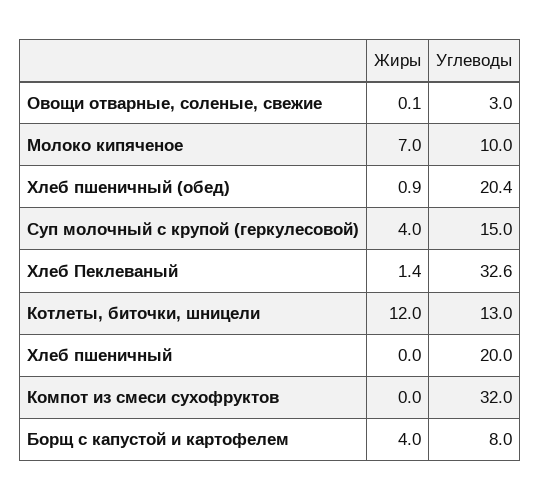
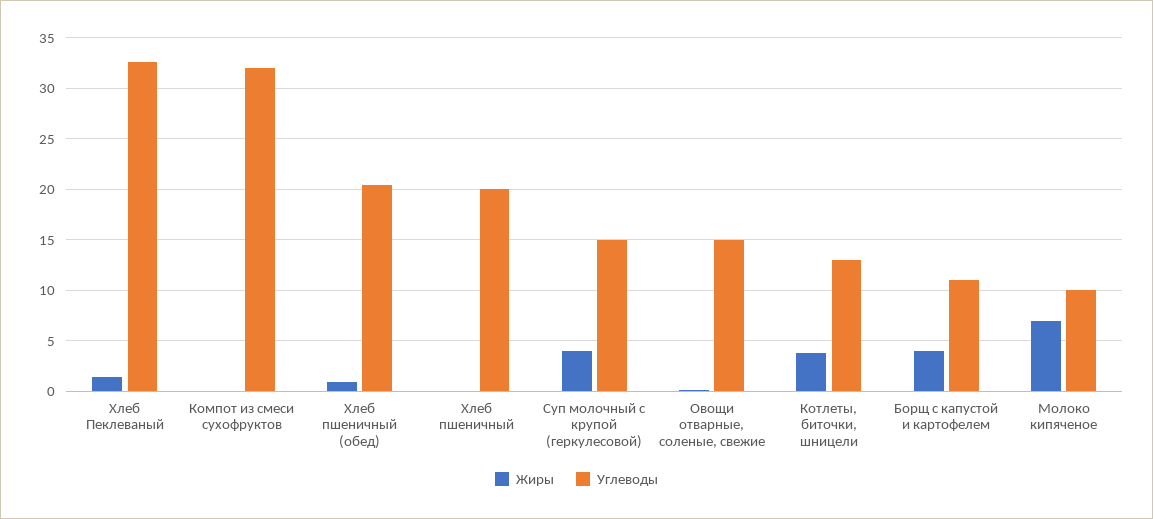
  {
    "Жиры": {
      "Овощи отварные, соленые, свежие": 0.1,
      "Молоко кипяченое": 7,
      "Хлеб пшеничный (обед)": 0.9,
      "Суп молочный с крупой (геркулесовой)": 4,
      "Хлеб Пеклеваный": 1.4,
-     "Котлеты, биточки, шницели": 12,
+     "Котлеты, биточки, шницели": 4,
      "Хлеб пшеничный": 0,
      "Компот из смеси сухофруктов": 0,
      "Борщ с капустой и картофелем": 4
    },
    "Углеводы": {
-     "Овощи отварные, соленые, свежие": 3,
+     "Овощи отварные, соленые, свежие": 15,
      "Молоко кипяченое": 10,
      "Хлеб пшеничный (обед)": 20.4,
      "Суп молочный с крупой (геркулесовой)": 15,
      "Хлеб Пеклеваный": 32.6,
      "Котлеты, биточки, шницели": 13,
      "Хлеб пшеничный": 20,
      "Компот из смеси сухофруктов": 32,
-     "Борщ с капустой и картофелем": 8
+     "Борщ с капустой и картофелем": 11
    }
  }

